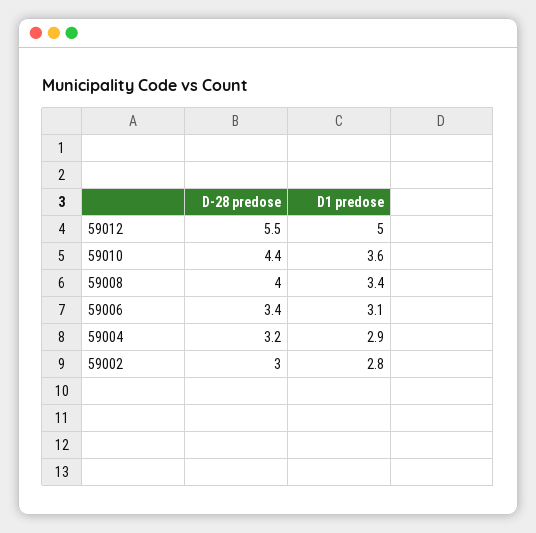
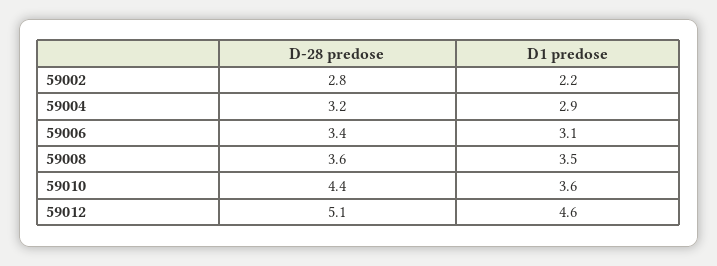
  {
    "D-28 predose": {
-     "59012": 5.5,
+     "59012": 5.1,
      "59010": 4.4,
-     "59008": 4,
+     "59008": 3.6,
      "59006": 3.4,
      "59004": 3.2,
-     "59002": 3
+     "59002": 2.8
    },
    "D1 predose": {
-     "59012": 5,
+     "59012": 4.6,
      "59010": 3.6,
-     "59008": 3.4,
+     "59008": 3.5,
      "59006": 3.1,
      "59004": 2.9,
-     "59002": 2.8
+     "59002": 2.2
    }
  }

